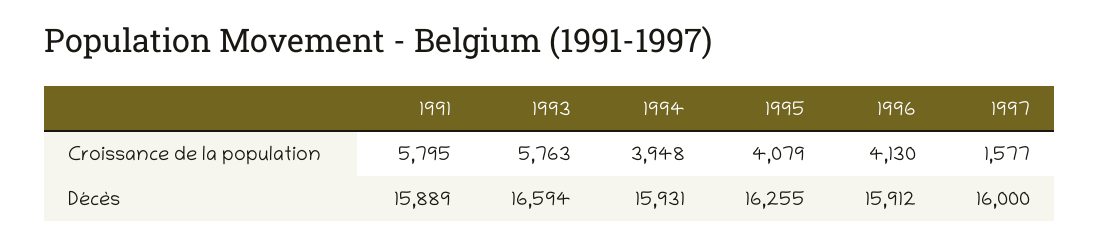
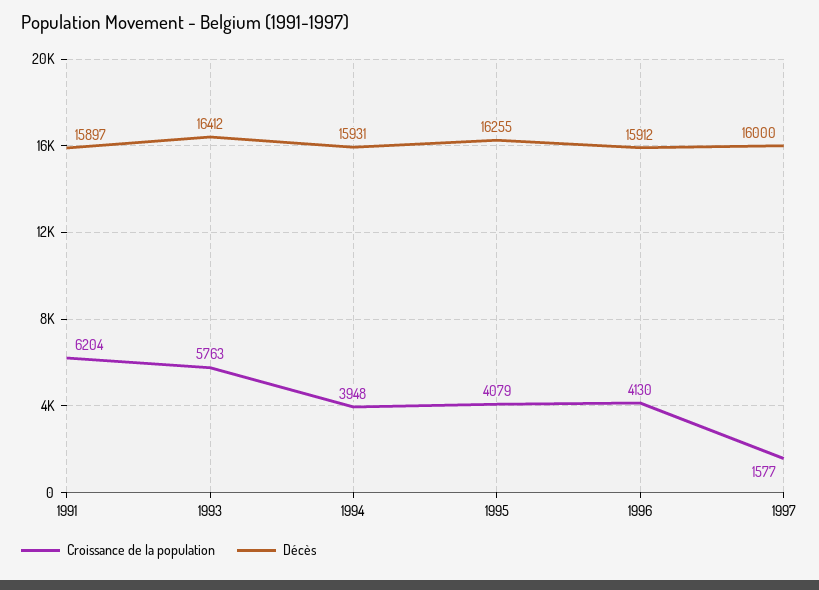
  {
    "Croissance de la population": {
-     "1991": 5795,
+     "1991": 6204,
      "1993": 5763,
      "1994": 3948,
      "1995": 4079,
      "1996": 4130,
      "1997": 1577
    },
    "Décès": {
-     "1991": 15889,
+     "1991": 15897,
-     "1993": 16594,
+     "1993": 16412,
      "1994": 15931,
      "1995": 16255,
      "1996": 15912,
      "1997": 16000
    }
  }

